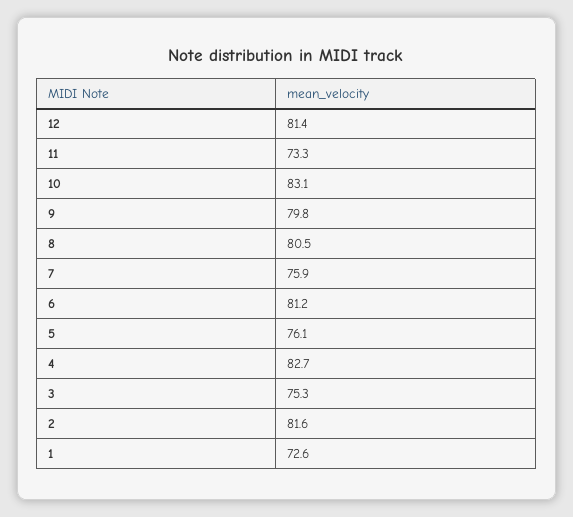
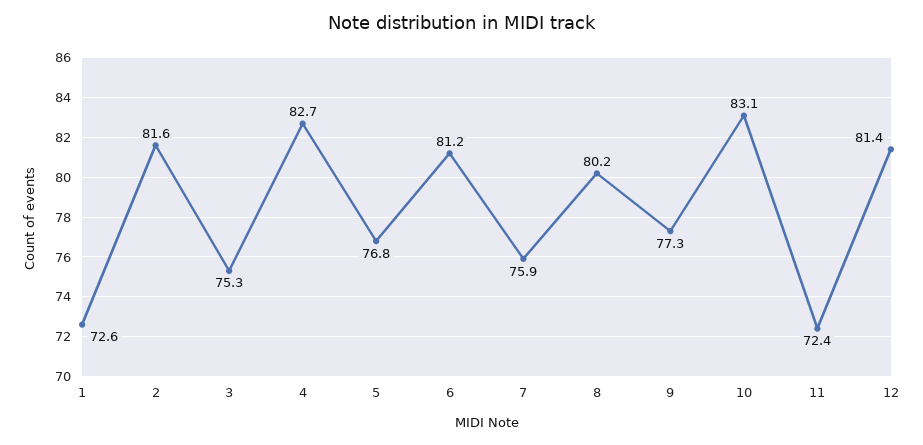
  {
    "12": 81.4,
-   "11": 73.3,
+   "11": 72.4,
    "10": 83.1,
-   "9": 79.8,
+   "9": 77.3,
-   "8": 80.5,
+   "8": 80.2,
    "7": 75.9,
    "6": 81.2,
-   "5": 76.1,
+   "5": 76.8,
    "4": 82.7,
    "3": 75.3,
    "2": 81.6,
    "1": 72.6
  }

